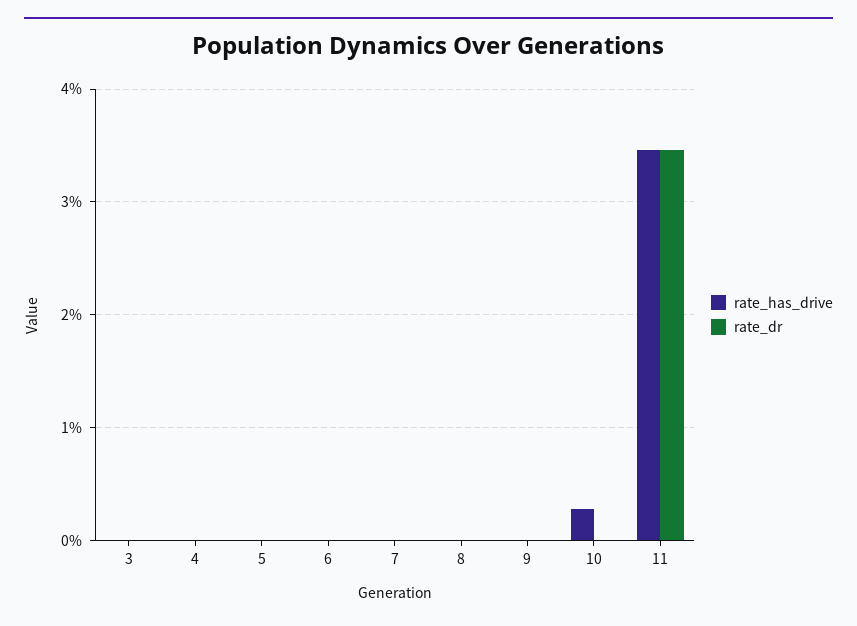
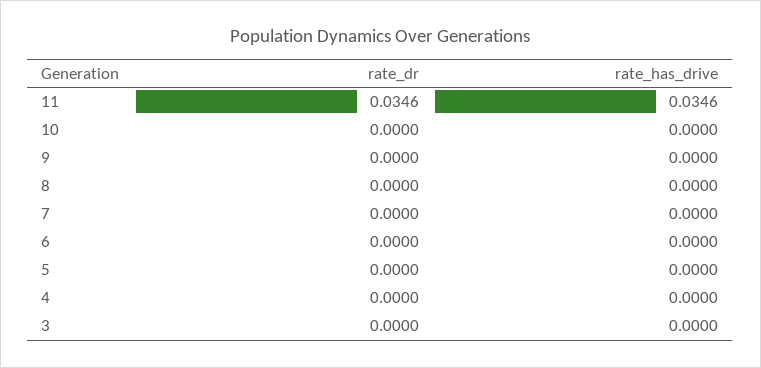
  {
    "rate_has_drive": {
      "3": 0,
      "4": 0,
      "5": 0,
      "6": 0,
      "7": 0,
      "8": 0,
      "9": 0,
-     "10": 0.003,
+     "10": 0,
      "11": 0.0346
    },
    "rate_dr": {
      "3": 0,
      "4": 0,
      "5": 0,
      "6": 0,
      "7": 0,
      "8": 0,
      "9": 0,
      "10": 0,
      "11": 0.0346
    }
  }

